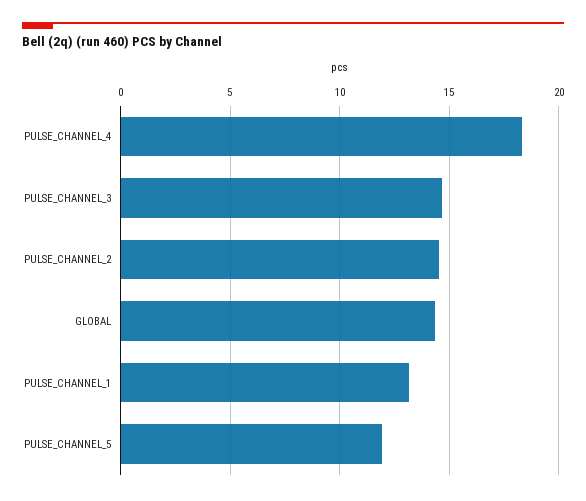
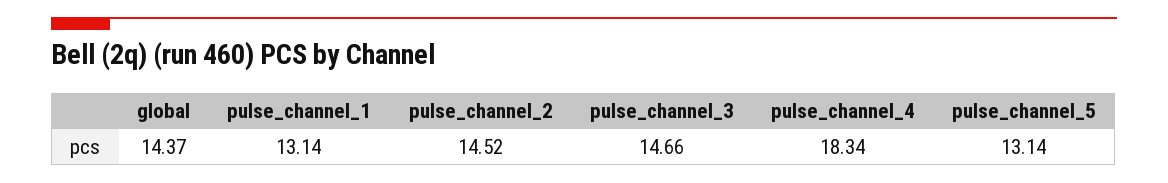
  {
    "PULSE_CHANNEL_4": 18.34,
    "PULSE_CHANNEL_3": 14.66,
    "PULSE_CHANNEL_2": 14.52,
    "GLOBAL": 14.37,
    "PULSE_CHANNEL_1": 13.14,
-   "PULSE_CHANNEL_5": 12
+   "PULSE_CHANNEL_5": 13.14
  }

